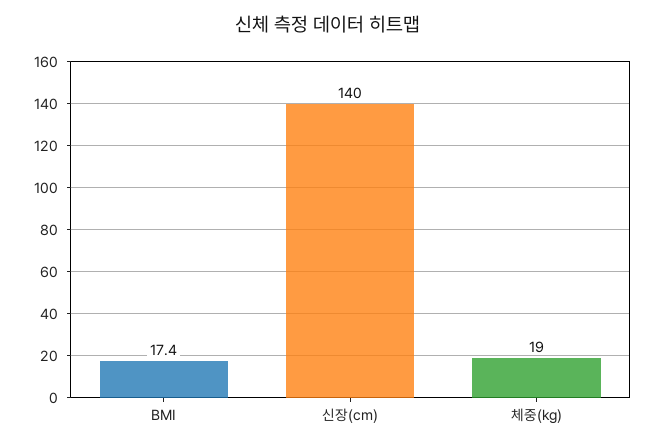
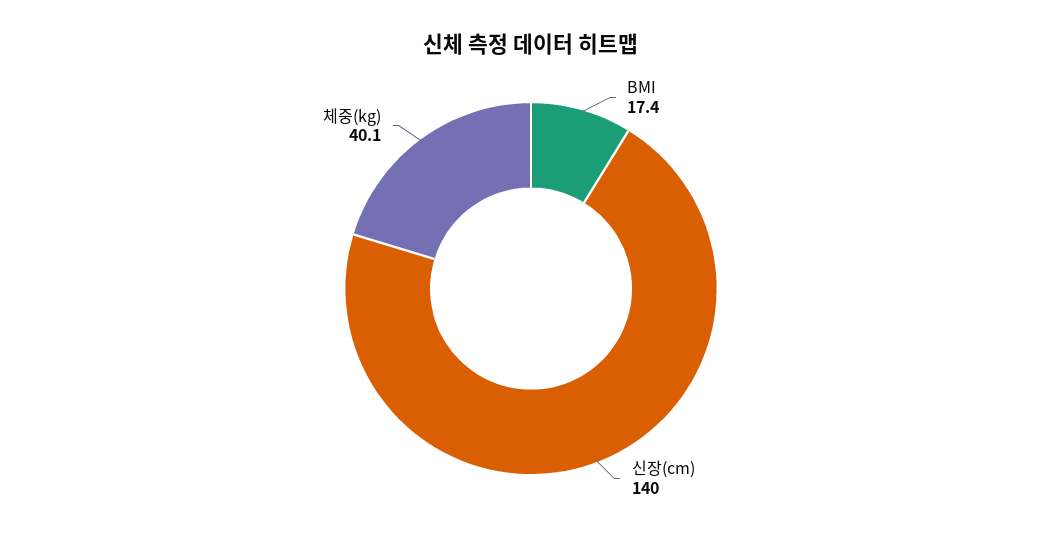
  {
    "BMI": 17.4,
    "신장(cm)": 140,
-   "체중(kg)": 19
+   "체중(kg)": 40.1
  }

